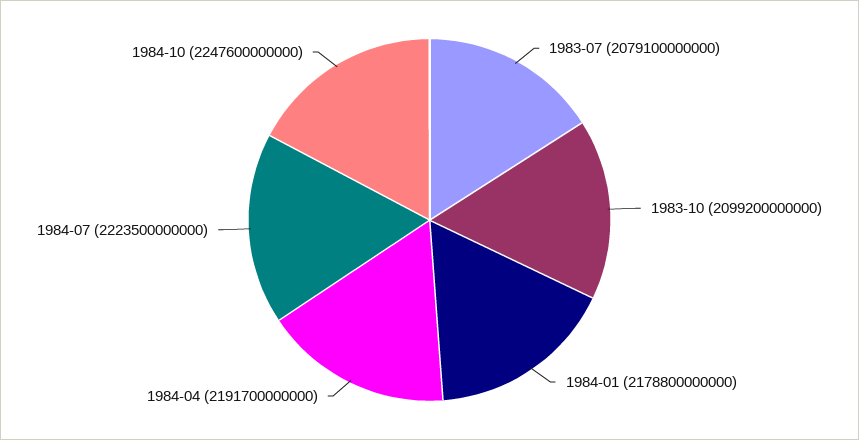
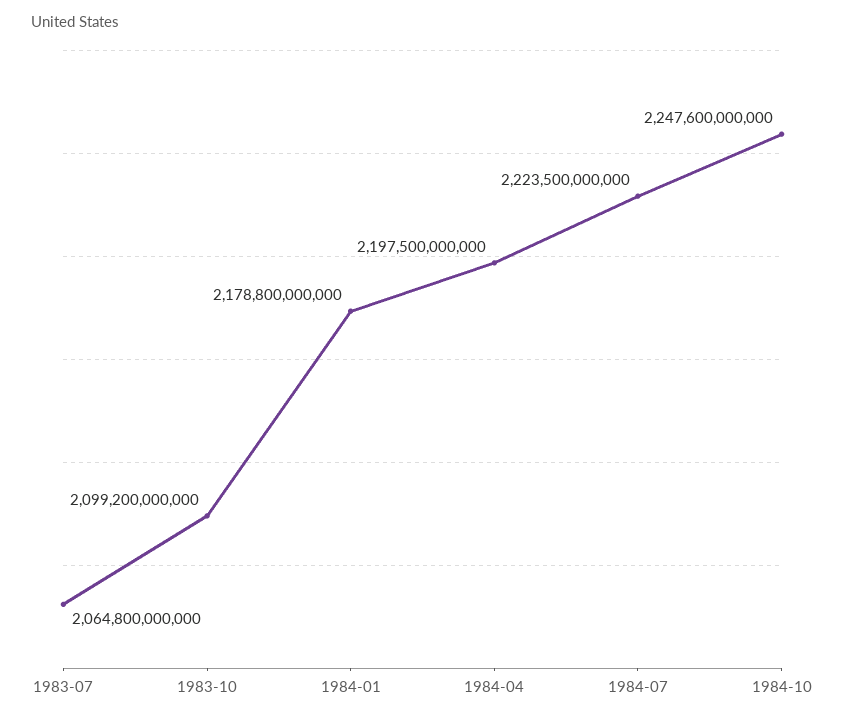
  {
-   "1983-07": 2079100000000,
+   "1983-07": 2064800000000,
    "1983-10": 2099200000000,
    "1984-01": 2178800000000,
-   "1984-04": 2191700000000,
+   "1984-04": 2197500000000,
    "1984-07": 2223500000000,
    "1984-10": 2247600000000
  }

